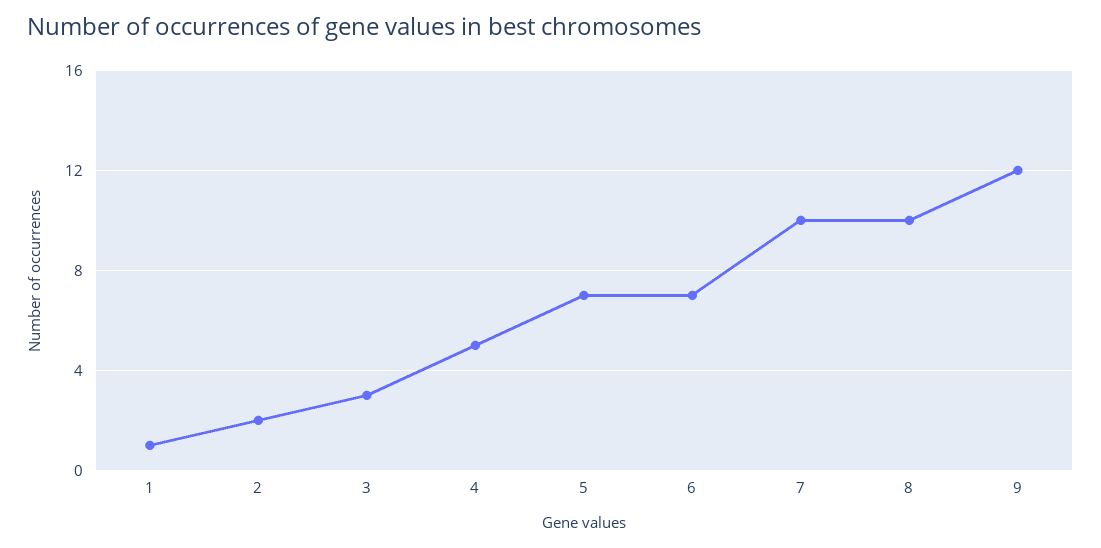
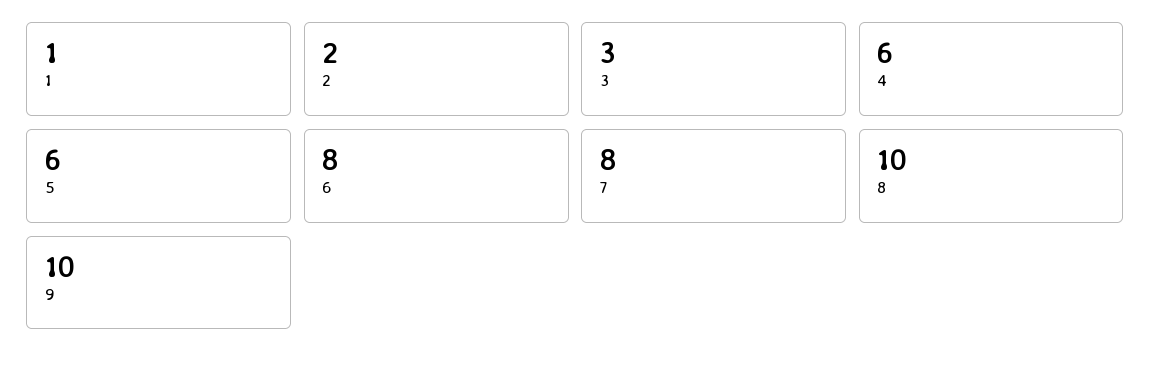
  {
    "1": 1,
    "2": 2,
    "3": 3,
-   "4": 5,
+   "4": 6,
-   "5": 7,
+   "5": 6,
-   "6": 7,
+   "6": 8,
-   "7": 10,
+   "7": 8,
    "8": 10,
-   "9": 12
+   "9": 10
  }

